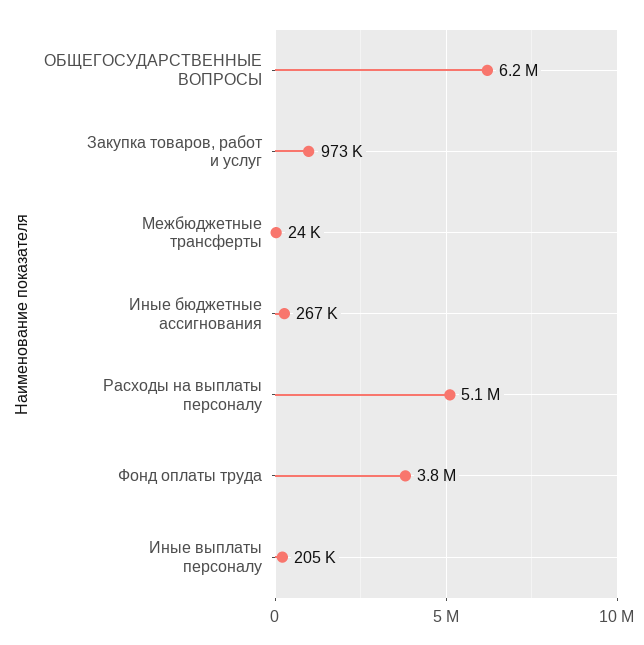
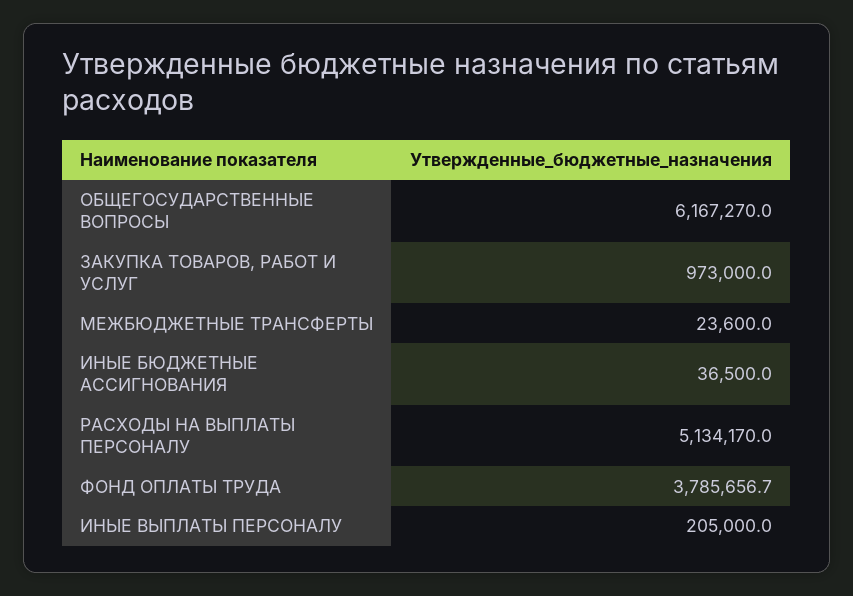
  {
    "ОБЩЕГОСУДАРСТВЕННЫЕ ВОПРОСЫ": 6167270,
    "Закупка товаров, работ и услуг": 973000,
    "Межбюджетные трансферты": 23600,
-   "Иные бюджетные ассигнования": 267000,
+   "Иные бюджетные ассигнования": 36500,
    "Расходы на выплаты персоналу": 5134170,
    "Фонд оплаты труда": 3785656.7,
    "Иные выплаты персоналу": 205000
  }

